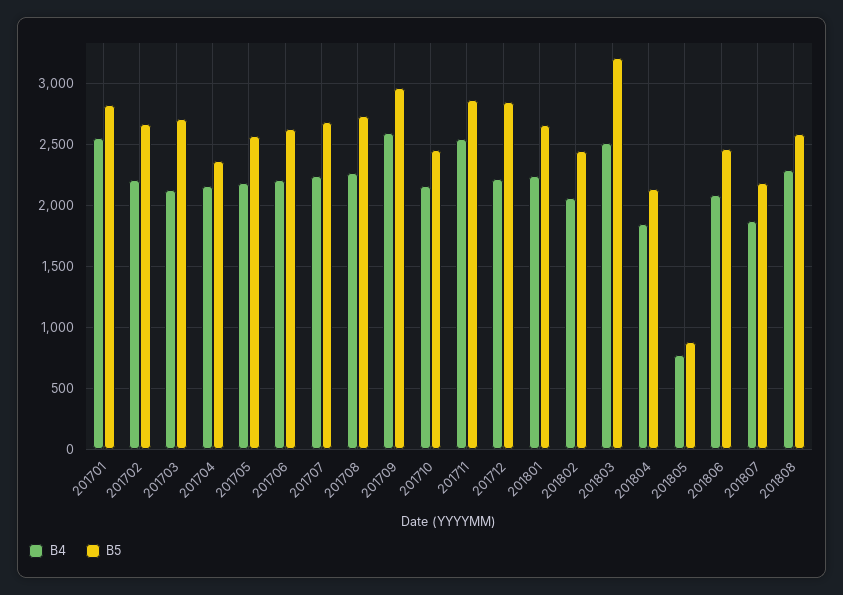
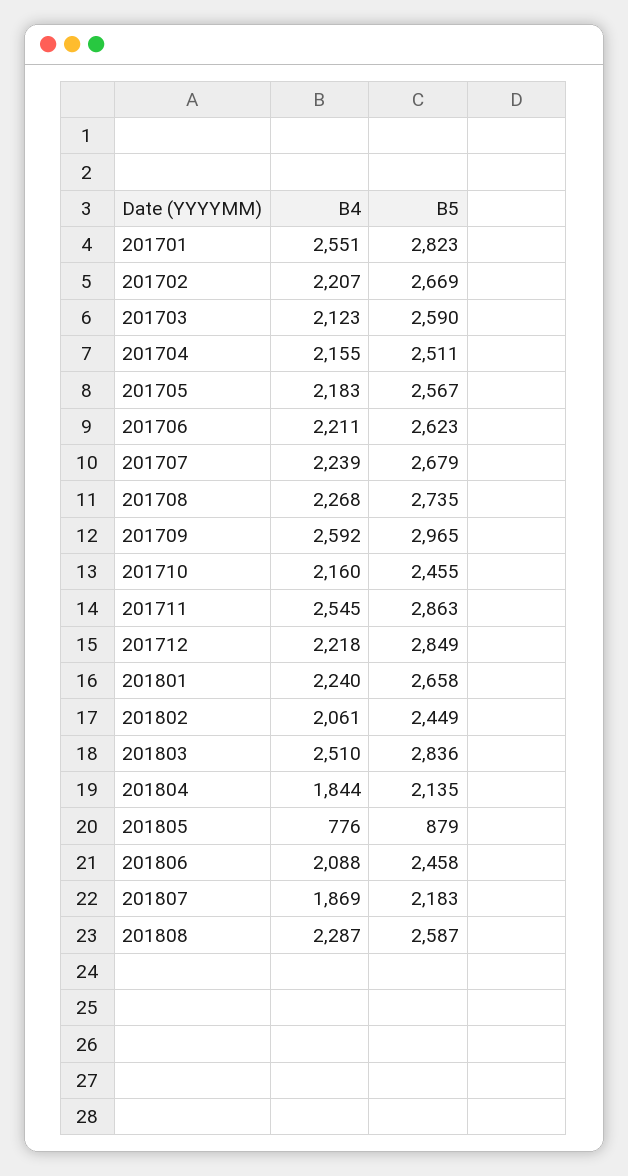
  {
    "B4": {
      "201701": 2551,
      "201702": 2207,
      "201703": 2123,
      "201704": 2155,
      "201705": 2183,
      "201706": 2211,
      "201707": 2239,
      "201708": 2268,
      "201709": 2592,
      "201710": 2160,
      "201711": 2545,
      "201712": 2218,
      "201801": 2240,
      "201802": 2061,
      "201803": 2510,
      "201804": 1844,
      "201805": 776,
      "201806": 2088,
      "201807": 1869,
      "201808": 2287
    },
    "B5": {
      "201701": 2823,
      "201702": 2669,
-     "201703": 2700,
+     "201703": 2590,
-     "201704": 2350,
+     "201704": 2511,
      "201705": 2567,
      "201706": 2623,
      "201707": 2679,
      "201708": 2735,
      "201709": 2965,
      "201710": 2455,
      "201711": 2863,
      "201712": 2849,
      "201801": 2658,
      "201802": 2449,
-     "201803": 3200,
+     "201803": 2836,
      "201804": 2135,
      "201805": 879,
      "201806": 2458,
      "201807": 2183,
      "201808": 2587
    }
  }

